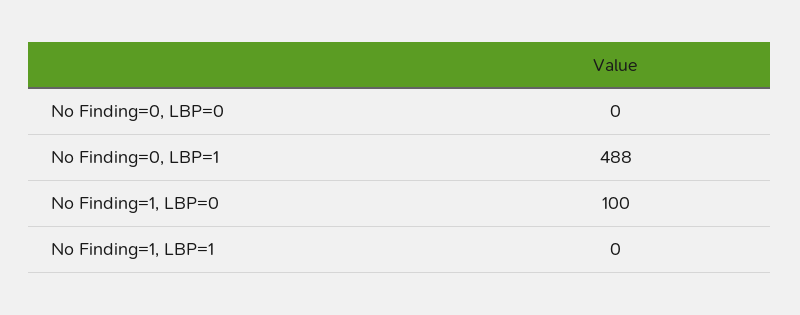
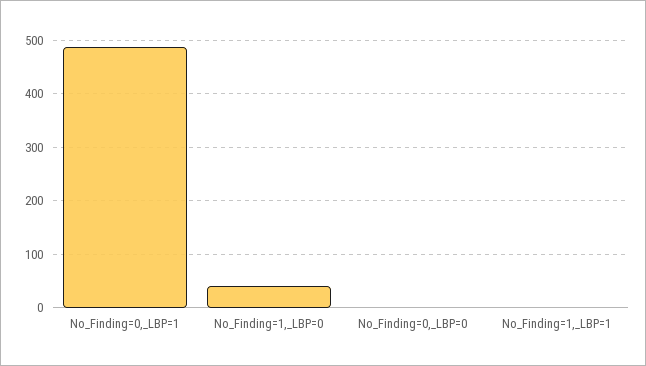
  {
    "No Finding=0, LBP=0": 0,
    "No Finding=0, LBP=1": 488,
-   "No Finding=1, LBP=0": 100,
+   "No Finding=1, LBP=0": 40,
    "No Finding=1, LBP=1": 0
  }

